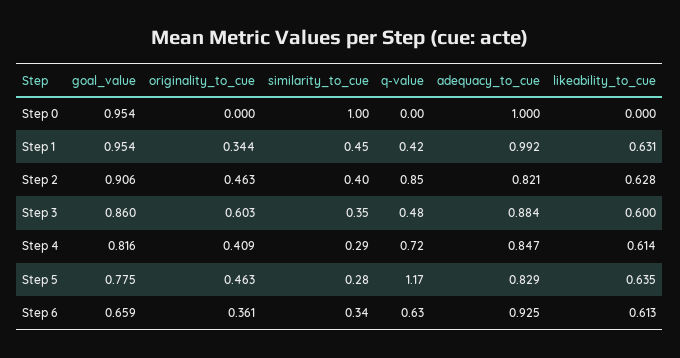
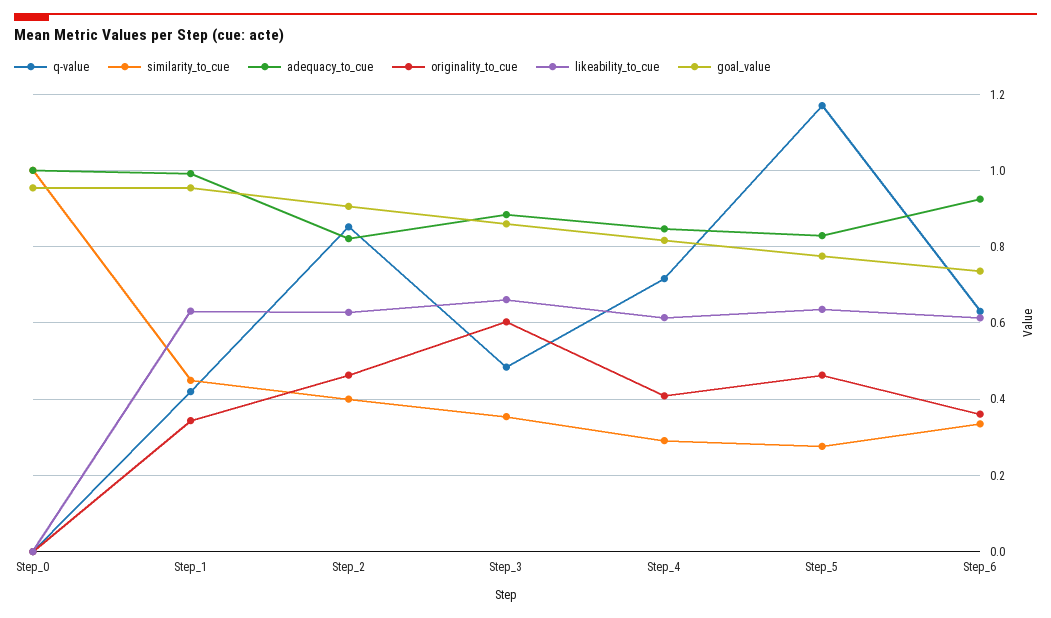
  {
    "goal_value": {
      "Step 0": 0.954,
      "Step 1": 0.954,
      "Step 2": 0.906,
      "Step 3": 0.86,
      "Step 4": 0.816,
      "Step 5": 0.775,
-     "Step 6": 0.659
+     "Step 6": 0.74
    },
    "originality_to_cue": {
      "Step 0": 0,
      "Step 1": 0.344,
      "Step 2": 0.463,
      "Step 3": 0.603,
      "Step 4": 0.409,
      "Step 5": 0.463,
      "Step 6": 0.361
    },
    "similarity_to_cue": {
      "Step 0": 1,
      "Step 1": 0.45,
      "Step 2": 0.4,
      "Step 3": 0.35,
      "Step 4": 0.29,
      "Step 5": 0.28,
      "Step 6": 0.34
    },
    "q-value": {
      "Step 0": 0,
      "Step 1": 0.42,
      "Step 2": 0.85,
      "Step 3": 0.48,
      "Step 4": 0.72,
      "Step 5": 1.17,
      "Step 6": 0.63
    },
    "adequacy_to_cue": {
      "Step 0": 1,
      "Step 1": 0.992,
      "Step 2": 0.821,
      "Step 3": 0.884,
      "Step 4": 0.847,
      "Step 5": 0.829,
      "Step 6": 0.925
    },
    "likeability_to_cue": {
      "Step 0": 0,
      "Step 1": 0.631,
      "Step 2": 0.628,
-     "Step 3": 0.6,
+     "Step 3": 0.66,
      "Step 4": 0.614,
      "Step 5": 0.635,
      "Step 6": 0.613
    }
  }

